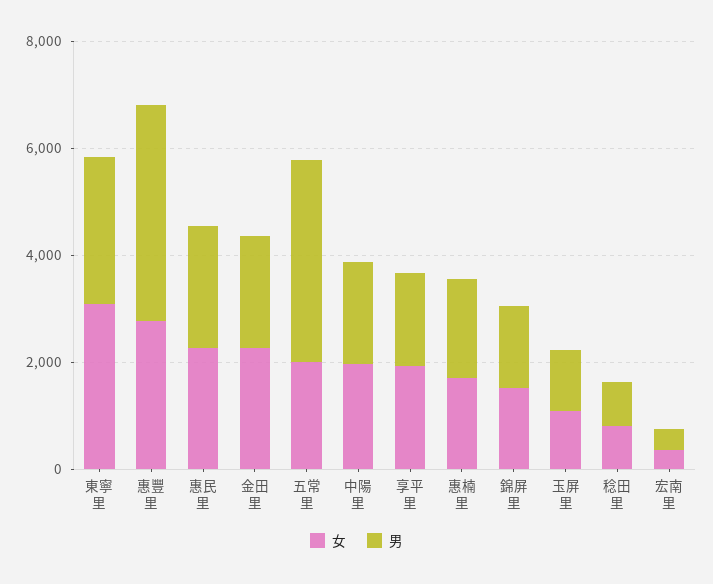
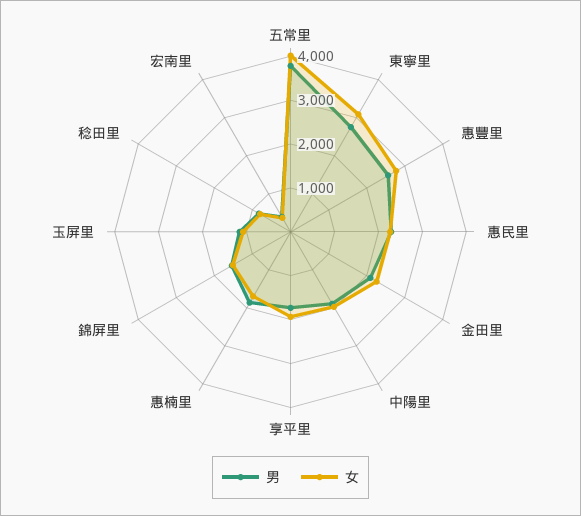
  {
    "女": {
      "東寧里": 3000,
      "惠豐里": 2800,
      "惠民里": 2200,
      "金田里": 2200,
-     "五常里": 2000,
+     "五常里": 4000,
      "中陽里": 2000,
      "享平里": 2000,
      "惠楠里": 1600,
      "錦屏里": 1600,
      "玉屏里": 1000,
      "稔田里": 800,
      "宏南里": 400
    },
    "男": {
      "東寧里": 2800,
-     "惠豐里": 4000,
+     "惠豐里": 2600,
      "惠民里": 2200,
      "金田里": 2200,
      "五常里": 3800,
      "中陽里": 1800,
      "享平里": 1800,
      "惠楠里": 1800,
      "錦屏里": 1600,
      "玉屏里": 1200,
      "稔田里": 800,
      "宏南里": 400
    }
  }

